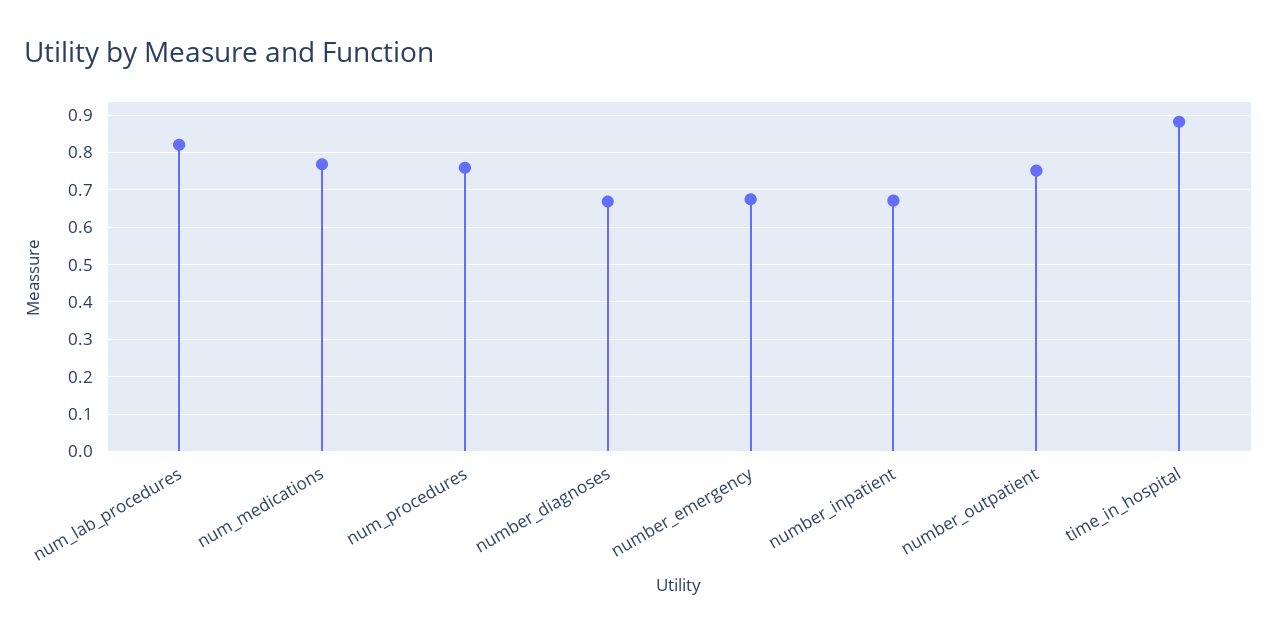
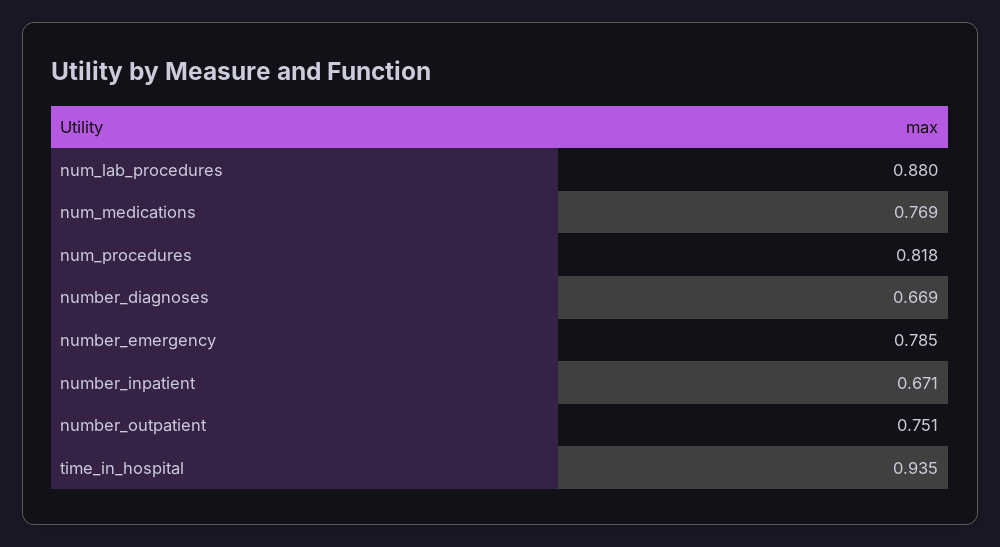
  {
-   "num_lab_procedures": 0.82,
+   "num_lab_procedures": 0.88,
    "num_medications": 0.769,
-   "num_procedures": 0.76,
+   "num_procedures": 0.818,
    "number_diagnoses": 0.669,
-   "number_emergency": 0.68,
+   "number_emergency": 0.785,
    "number_inpatient": 0.671,
    "number_outpatient": 0.751,
-   "time_in_hospital": 0.88
+   "time_in_hospital": 0.935
  }

